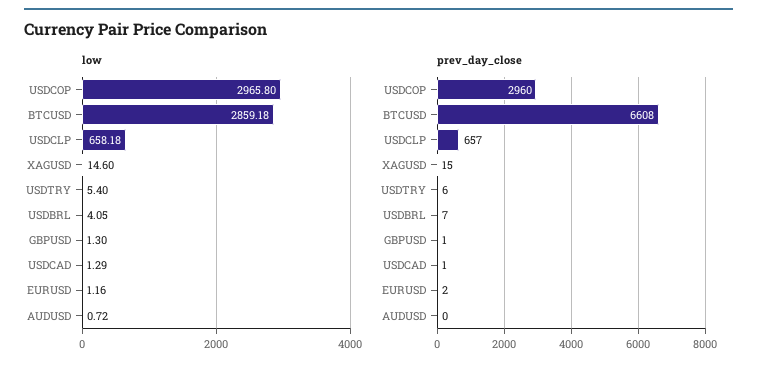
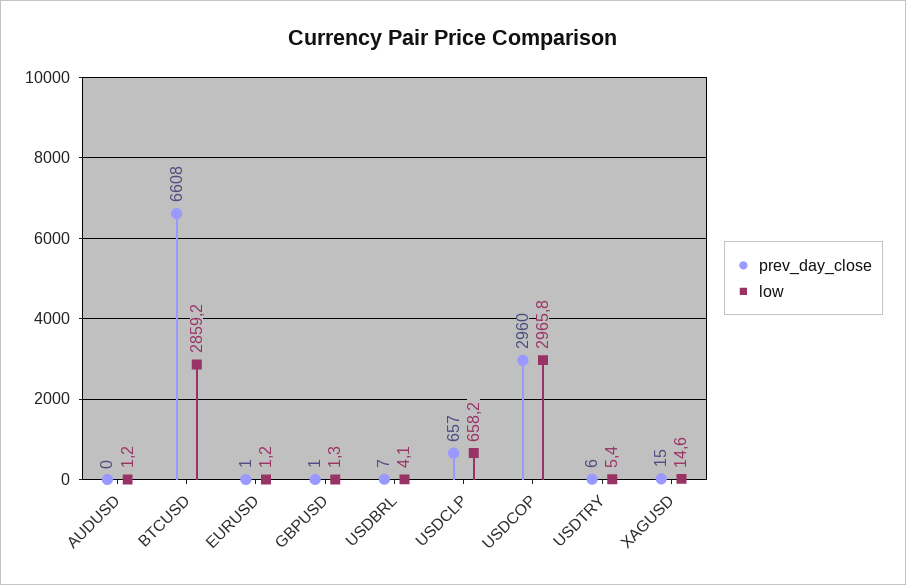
  {
    "low": {
      "USDCOP": 2965.8,
      "BTCUSD": 2859.18,
      "USDCLP": 658.18,
      "XAGUSD": 14.6,
      "USDTRY": 5.4,
      "USDBRL": 4.05,
      "GBPUSD": 1.3,
-     "USDCAD": 1.29,
      "EURUSD": 1.16,
-     "AUDUSD": 0.72
+     "AUDUSD": 1.2
    },
    "prev_day_close": {
      "USDCOP": 2960,
      "BTCUSD": 6608,
      "USDCLP": 657,
      "XAGUSD": 15,
      "USDTRY": 6,
      "USDBRL": 7,
      "GBPUSD": 1,
-     "USDCAD": 1,
-     "EURUSD": 2,
+     "EURUSD": 1,
      "AUDUSD": 0
    }
  }

